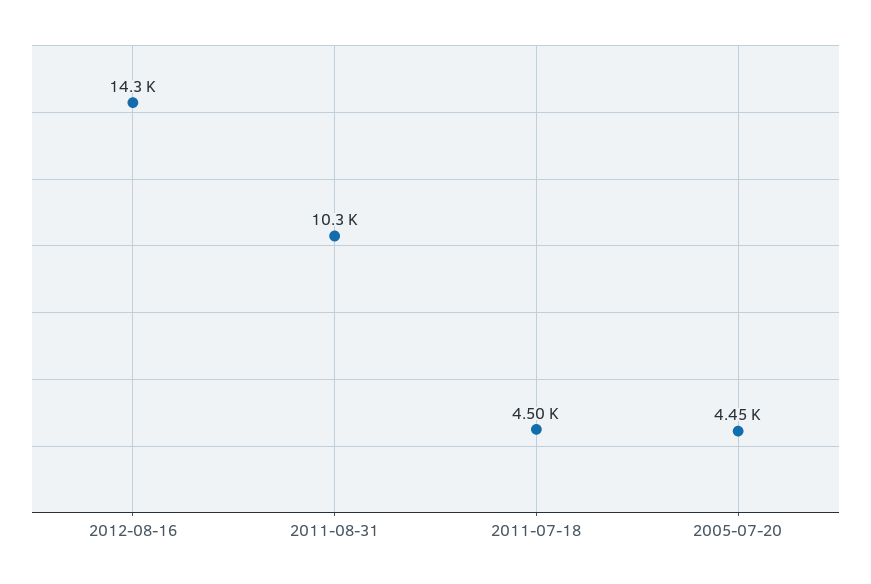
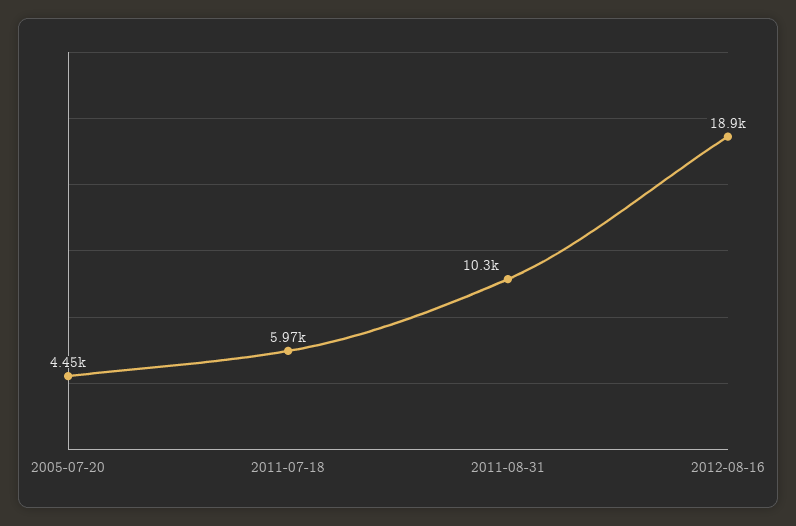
  {
-   "2012-08-16": 14300,
+   "2012-08-16": 18900,
    "2011-08-31": 10300,
-   "2011-07-18": 4500,
+   "2011-07-18": 5970,
    "2005-07-20": 4450
  }

